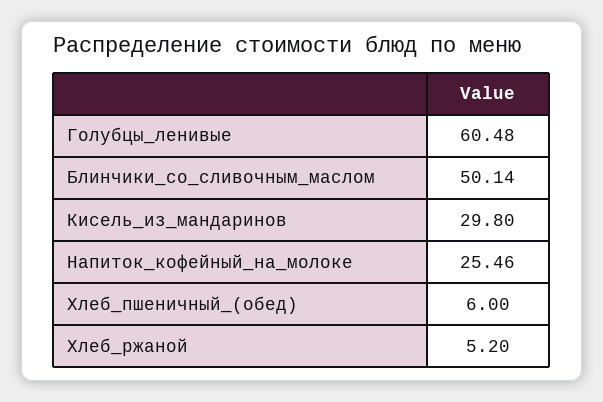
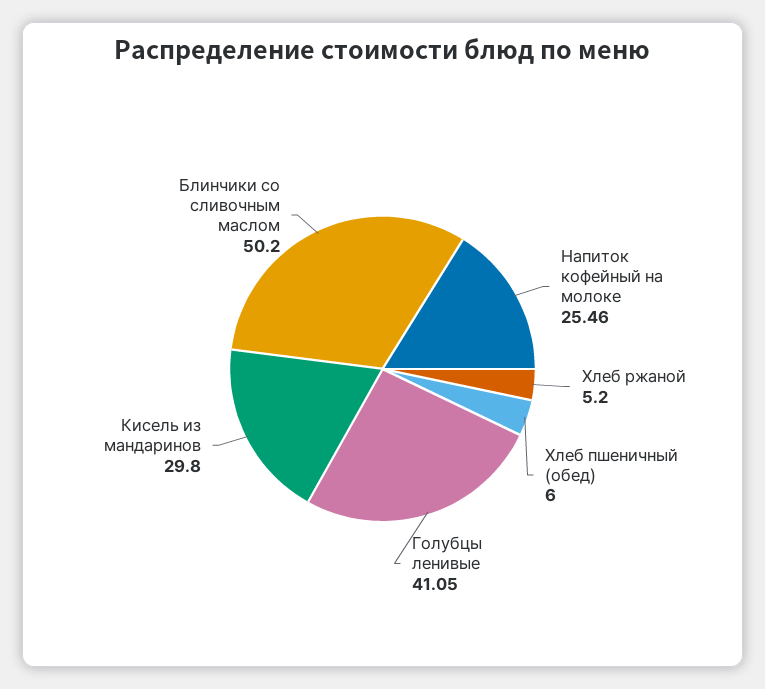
  {
-   "Голубцы_ленивые": 60.48,
+   "Голубцы_ленивые": 41.05,
-   "Блинчики_со_сливочным_маслом": 50.14,
+   "Блинчики_со_сливочным_маслом": 50.2,
    "Кисель_из_мандаринов": 29.8,
    "Напиток_кофейный_на_молоке": 25.46,
    "Хлеб_пшеничный_(обед)": 6,
    "Хлеб_ржаной": 5.2
  }

